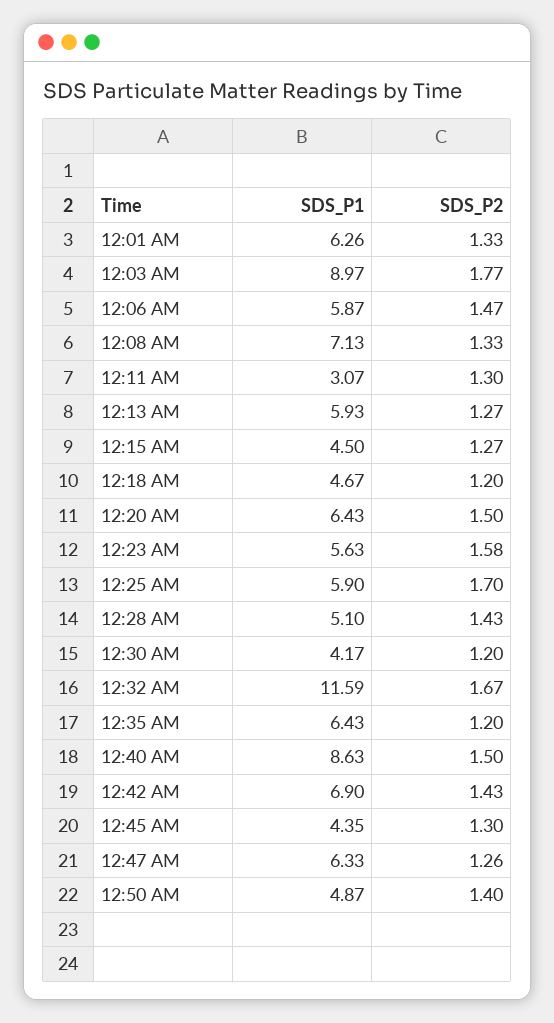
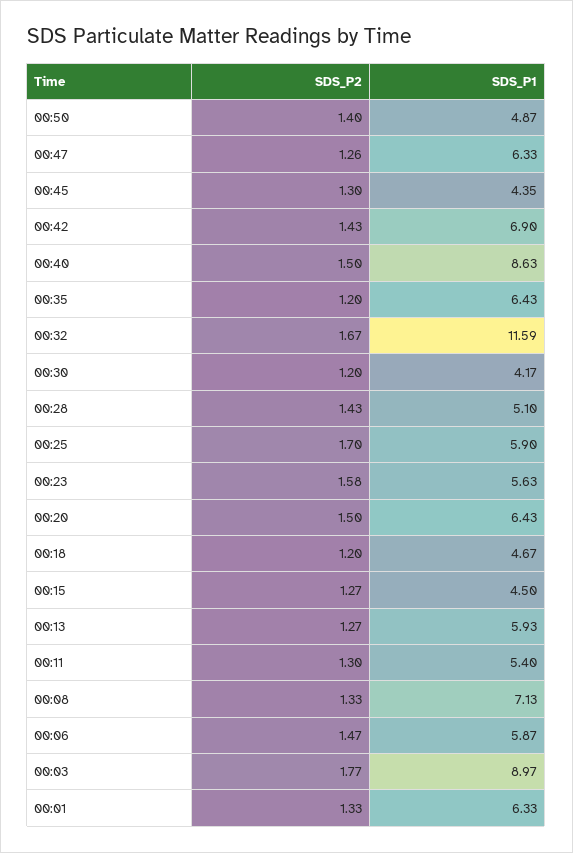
  {
    "SDS_P1": {
-     "12:01 AM": 6.26,
+     "12:01 AM": 6.33,
      "12:03 AM": 8.97,
      "12:06 AM": 5.87,
      "12:08 AM": 7.13,
-     "12:11 AM": 3.07,
+     "12:11 AM": 5.4,
      "12:13 AM": 5.93,
      "12:15 AM": 4.5,
      "12:18 AM": 4.67,
      "12:20 AM": 6.43,
      "12:23 AM": 5.63,
      "12:25 AM": 5.9,
      "12:28 AM": 5.1,
      "12:30 AM": 4.17,
      "12:32 AM": 11.59,
      "12:35 AM": 6.43,
      "12:40 AM": 8.63,
      "12:42 AM": 6.9,
      "12:45 AM": 4.35,
      "12:47 AM": 6.33,
      "12:50 AM": 4.87
    },
    "SDS_P2": {
      "12:01 AM": 1.33,
      "12:03 AM": 1.77,
      "12:06 AM": 1.47,
      "12:08 AM": 1.33,
      "12:11 AM": 1.3,
      "12:13 AM": 1.27,
      "12:15 AM": 1.27,
      "12:18 AM": 1.2,
      "12:20 AM": 1.5,
      "12:23 AM": 1.58,
      "12:25 AM": 1.7,
      "12:28 AM": 1.43,
      "12:30 AM": 1.2,
      "12:32 AM": 1.67,
      "12:35 AM": 1.2,
      "12:40 AM": 1.5,
      "12:42 AM": 1.43,
      "12:45 AM": 1.3,
      "12:47 AM": 1.26,
      "12:50 AM": 1.4
    }
  }

